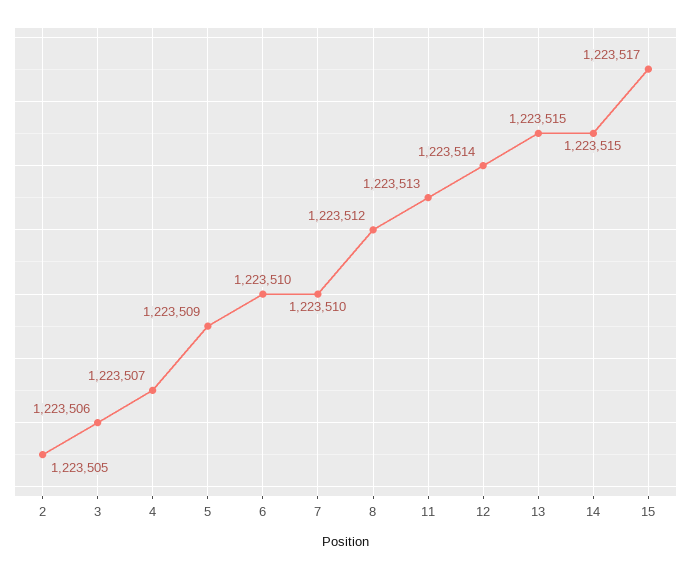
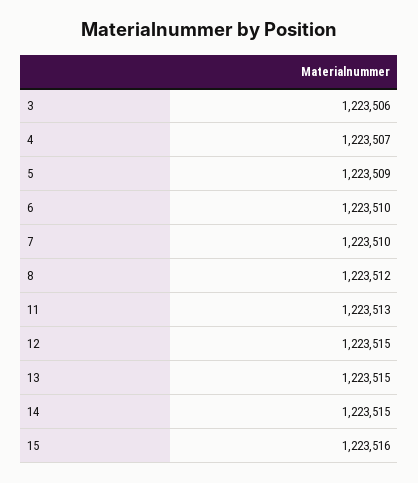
  {
-   "2": 1223505,
    "3": 1223506,
    "4": 1223507,
    "5": 1223509,
    "6": 1223510,
    "7": 1223510,
    "8": 1223512,
    "11": 1223513,
-   "12": 1223514,
+   "12": 1223515,
    "13": 1223515,
    "14": 1223515,
-   "15": 1223517
+   "15": 1223516
  }

